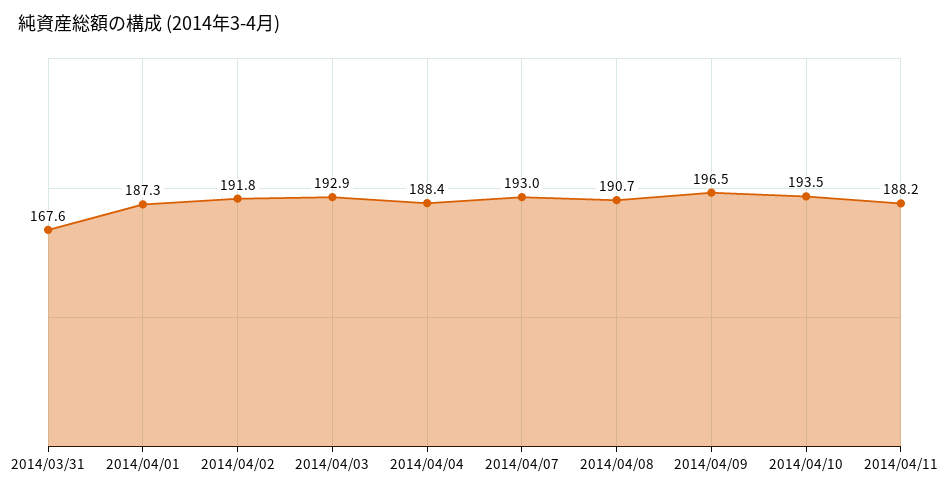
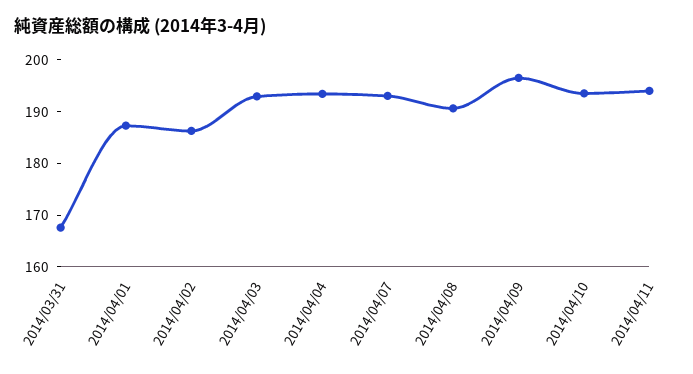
  {
    "2014/03/31": 167.6,
    "2014/04/01": 187.3,
-   "2014/04/02": 191.8,
+   "2014/04/02": 186,
    "2014/04/03": 192.9,
-   "2014/04/04": 188.4,
+   "2014/04/04": 194,
    "2014/04/07": 193,
    "2014/04/08": 190.7,
    "2014/04/09": 196.5,
    "2014/04/10": 193.5,
-   "2014/04/11": 188.2
+   "2014/04/11": 194
  }

